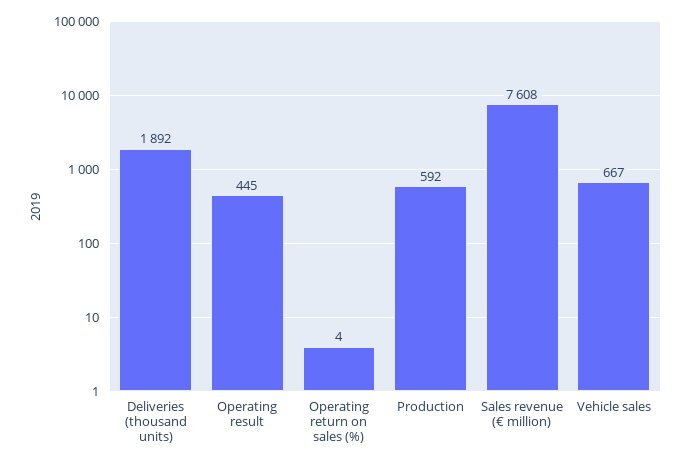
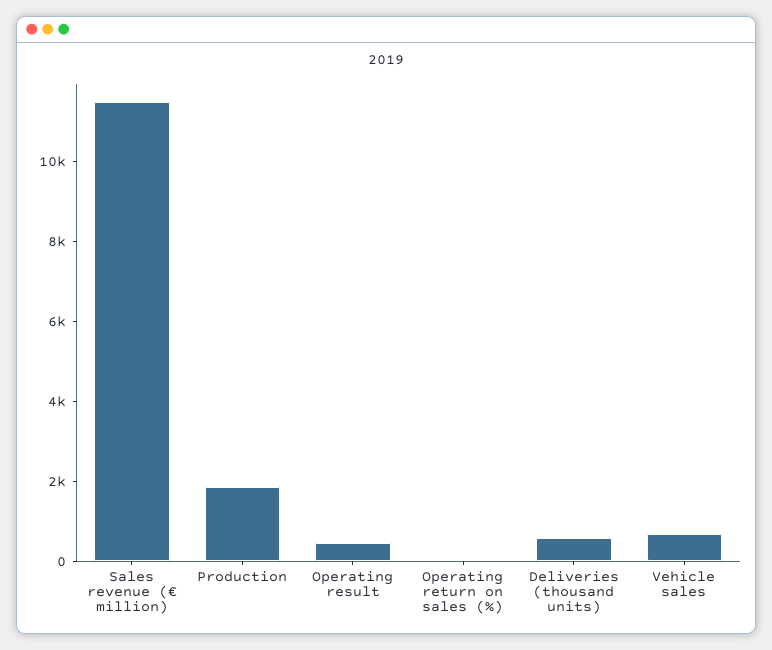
  {
-   "Deliveries (thousand units)": 1892,
+   "Deliveries (thousand units)": 500,
    "Operating result": 445,
    "Operating return on sales (%)": 4,
-   "Production": 592,
+   "Production": 2000,
-   "Sales revenue (€ million)": 7608,
+   "Sales revenue (€ million)": 11500,
    "Vehicle sales": 667
  }

